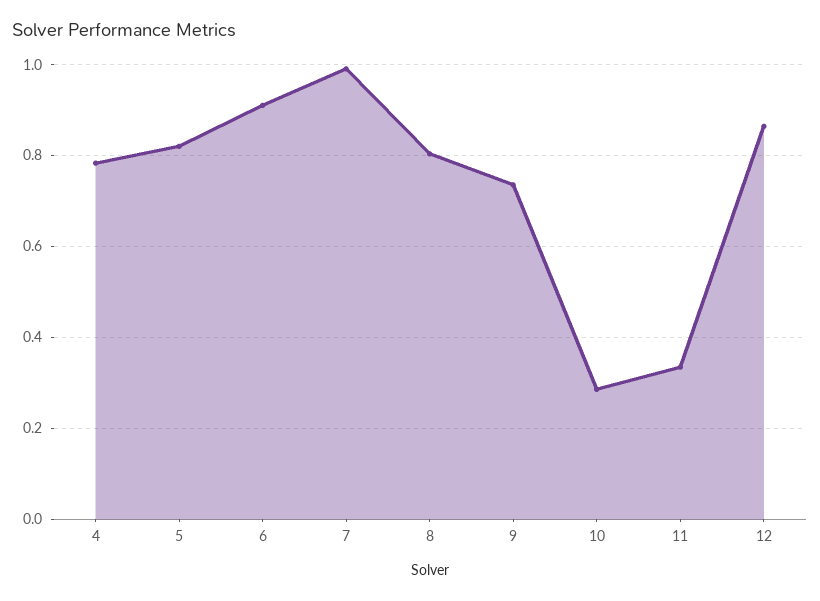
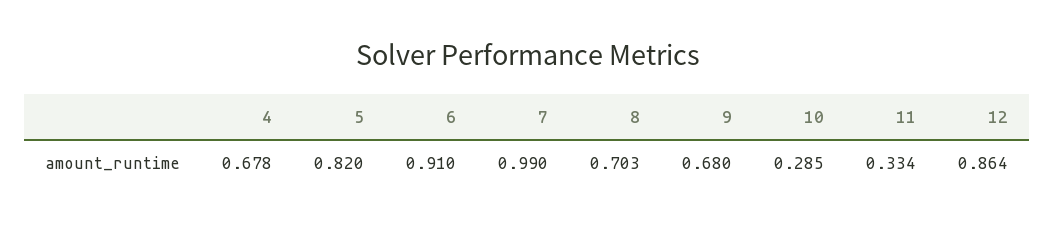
  {
-   "4": 0.78,
+   "4": 0.678,
    "5": 0.82,
    "6": 0.91,
    "7": 0.99,
-   "8": 0.8,
+   "8": 0.703,
-   "9": 0.74,
+   "9": 0.68,
    "10": 0.285,
    "11": 0.334,
    "12": 0.864
  }

